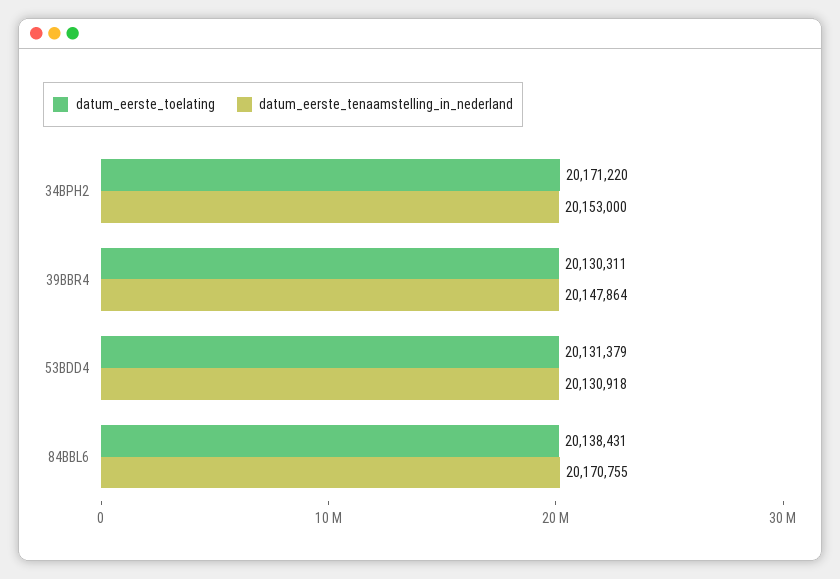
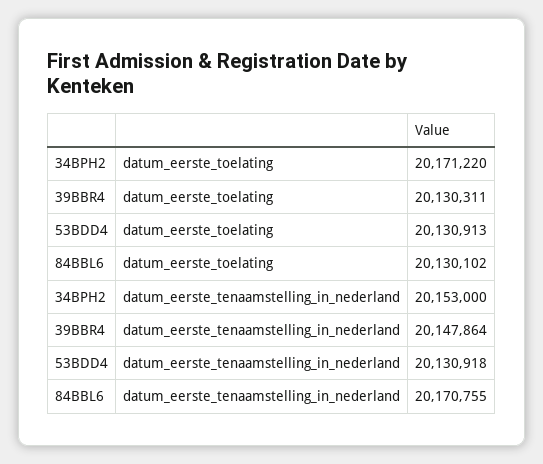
  {
    "datum_eerste_toelating": {
      "34BPH2": 20171220,
      "39BBR4": 20130311,
-     "53BDD4": 20131379,
+     "53BDD4": 20130913,
-     "84BBL6": 20138431
+     "84BBL6": 20130102
    },
    "datum_eerste_tenaamstelling_in_nederland": {
      "34BPH2": 20153000,
      "39BBR4": 20147864,
      "53BDD4": 20130918,
      "84BBL6": 20170755
    }
  }

